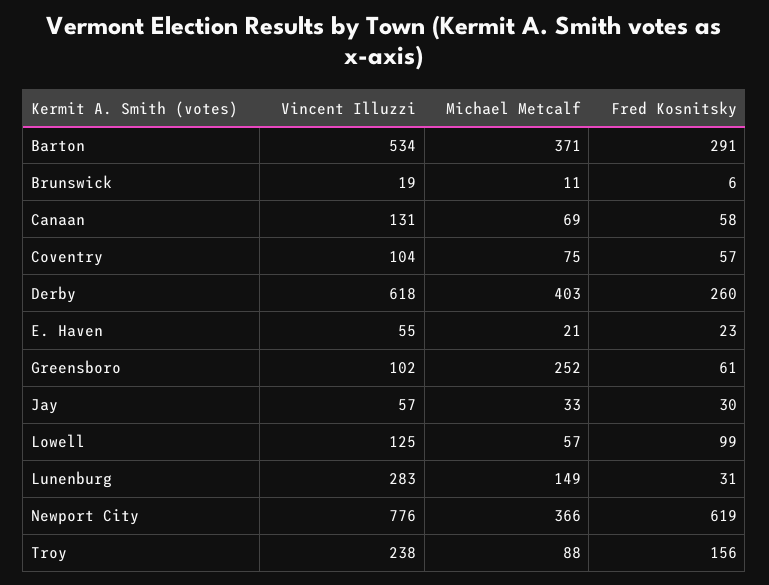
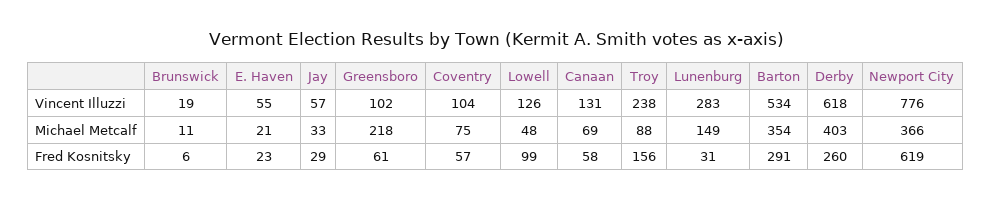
  {
    "Vincent Illuzzi": {
      "Barton": 534,
      "Brunswick": 19,
      "Canaan": 131,
      "Coventry": 104,
      "Derby": 618,
      "E. Haven": 55,
      "Greensboro": 102,
      "Jay": 57,
-     "Lowell": 125,
+     "Lowell": 126,
      "Lunenburg": 283,
      "Newport City": 776,
      "Troy": 238
    },
    "Michael Metcalf": {
-     "Barton": 371,
+     "Barton": 354,
      "Brunswick": 11,
      "Canaan": 69,
      "Coventry": 75,
      "Derby": 403,
      "E. Haven": 21,
-     "Greensboro": 252,
+     "Greensboro": 218,
      "Jay": 33,
-     "Lowell": 57,
+     "Lowell": 48,
      "Lunenburg": 149,
      "Newport City": 366,
      "Troy": 88
    },
    "Fred Kosnitsky": {
      "Barton": 291,
      "Brunswick": 6,
      "Canaan": 58,
      "Coventry": 57,
      "Derby": 260,
      "E. Haven": 23,
      "Greensboro": 61,
-     "Jay": 30,
+     "Jay": 29,
      "Lowell": 99,
      "Lunenburg": 31,
      "Newport City": 619,
      "Troy": 156
    }
  }

